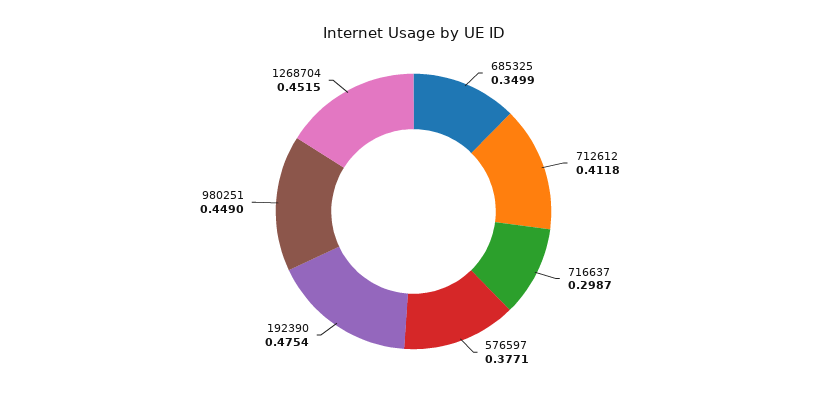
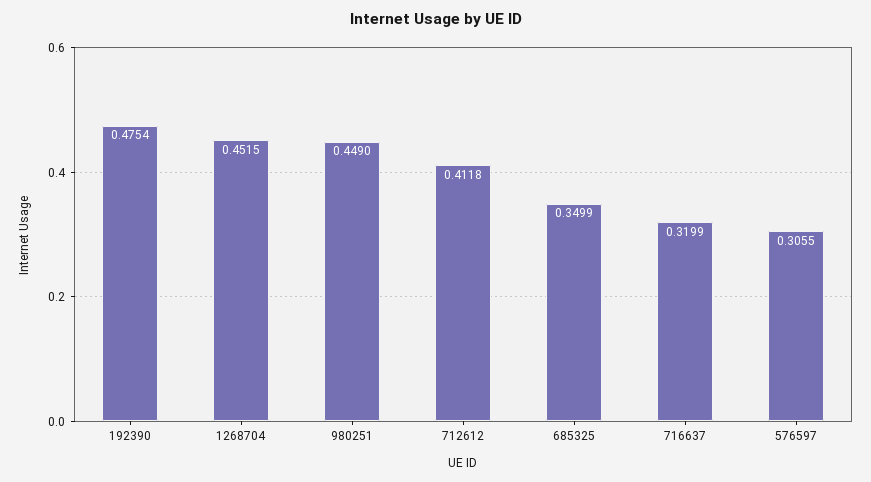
  {
    "685325": 0.3499,
    "712612": 0.4118,
-   "716637": 0.2987,
+   "716637": 0.3199,
-   "576597": 0.3771,
+   "576597": 0.3055,
    "192390": 0.4754,
    "980251": 0.449,
    "1268704": 0.4515
  }

